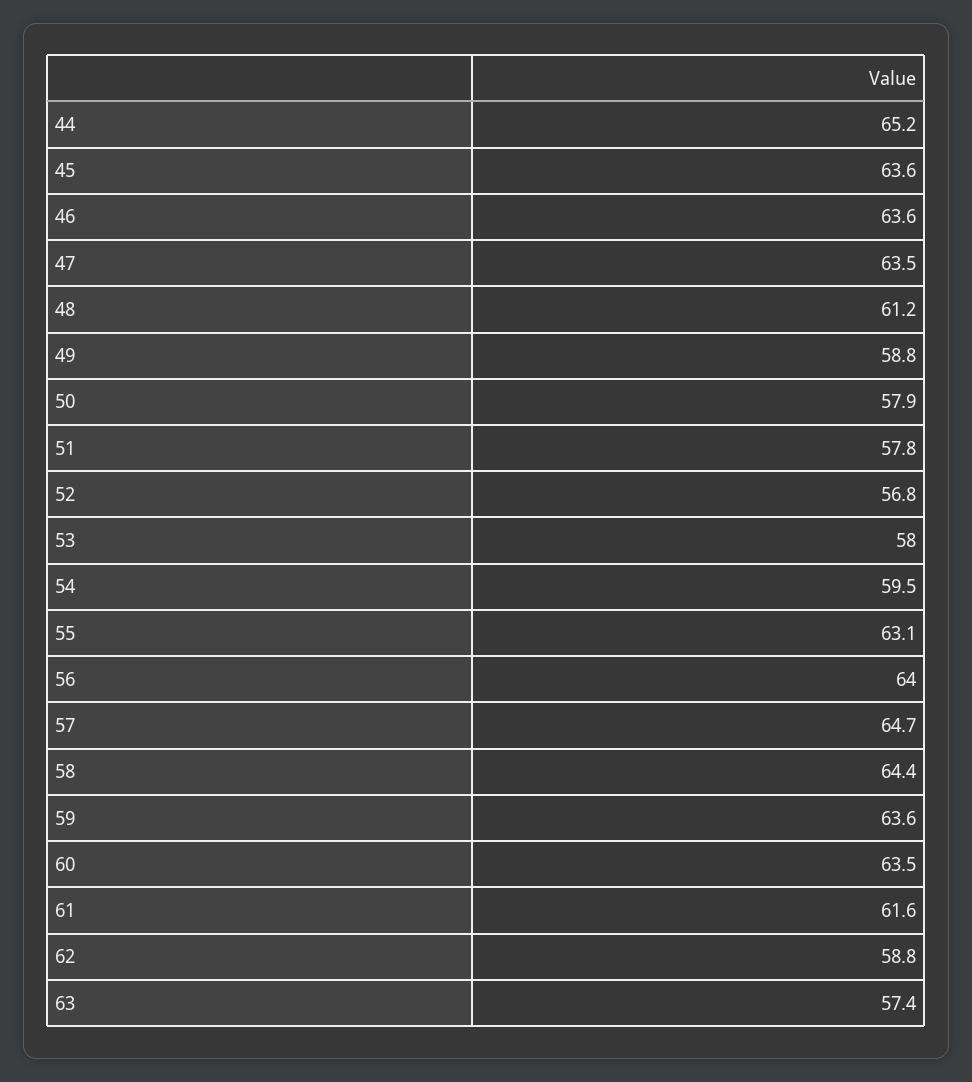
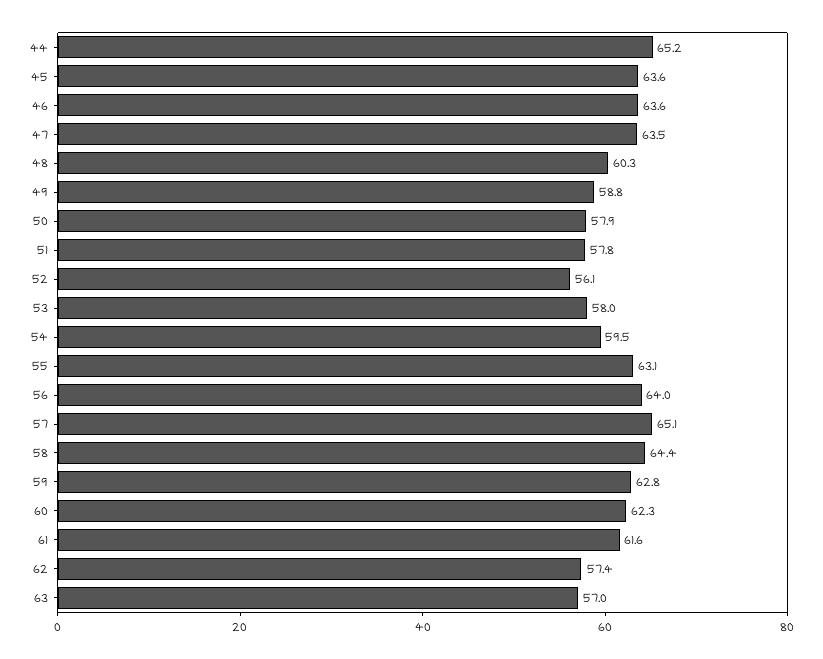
  {
    "44": 65.2,
    "45": 63.6,
    "46": 63.6,
    "47": 63.5,
-   "48": 61.2,
+   "48": 60.3,
    "49": 58.8,
    "50": 57.9,
    "51": 57.8,
-   "52": 56.8,
+   "52": 56.1,
    "53": 58,
    "54": 59.5,
    "55": 63.1,
    "56": 64,
-   "57": 64.7,
+   "57": 65.1,
    "58": 64.4,
-   "59": 63.6,
+   "59": 62.8,
-   "60": 63.5,
+   "60": 62.3,
    "61": 61.6,
-   "62": 58.8,
+   "62": 57.4,
-   "63": 57.4
+   "63": 57
  }

